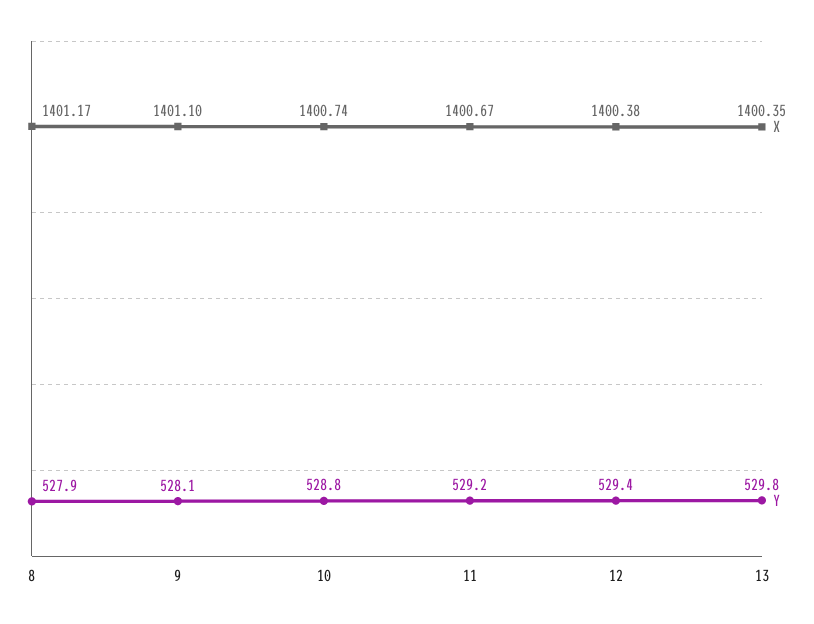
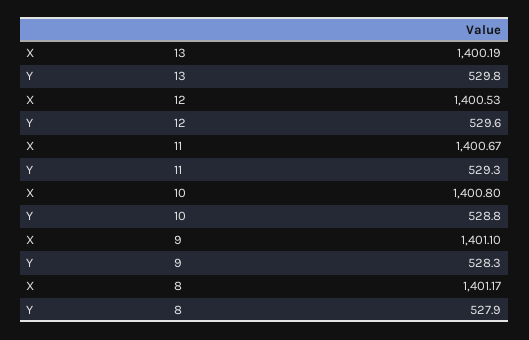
  {
    "X": {
      "8": 1401.17,
      "9": 1401.1,
-     "10": 1400.74,
+     "10": 1400.8,
      "11": 1400.67,
-     "12": 1400.38,
+     "12": 1400.53,
-     "13": 1400.35
+     "13": 1400.19
    },
    "Y": {
      "8": 527.9,
-     "9": 528.1,
+     "9": 528.3,
      "10": 528.8,
-     "11": 529.2,
+     "11": 529.3,
-     "12": 529.4,
+     "12": 529.6,
      "13": 529.8
    }
  }

